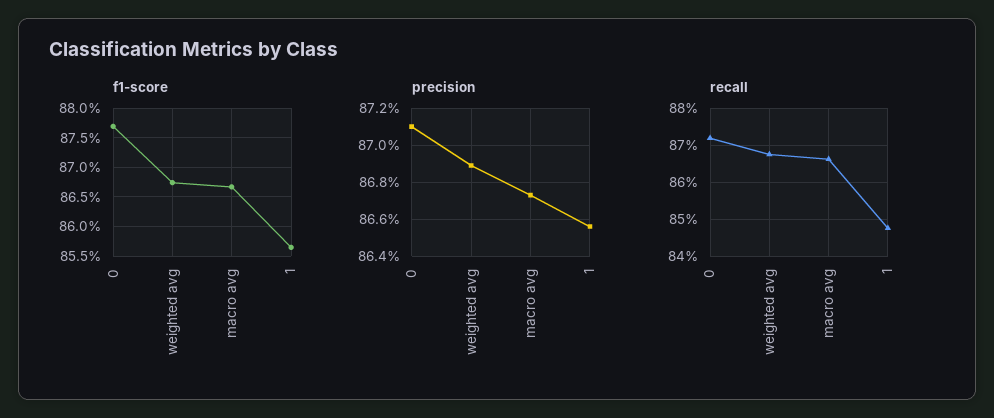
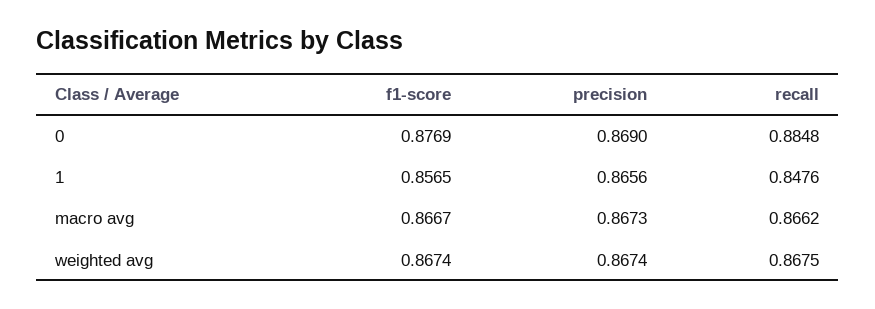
  {
    "f1-score": {
      "0": 0.8769,
      "weighted avg": 0.8674,
      "macro avg": 0.8667,
      "1": 0.8565
    },
    "precision": {
-     "0": 0.871,
+     "0": 0.869,
-     "weighted avg": 0.869,
+     "weighted avg": 0.8674,
      "macro avg": 0.8673,
      "1": 0.8656
    },
    "recall": {
-     "0": 0.872,
+     "0": 0.8848,
      "weighted avg": 0.8675,
      "macro avg": 0.8662,
      "1": 0.8476
    }
  }

